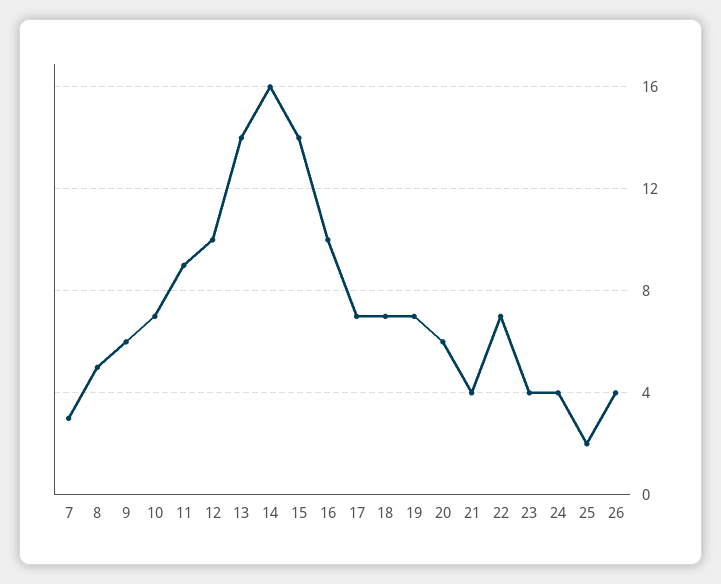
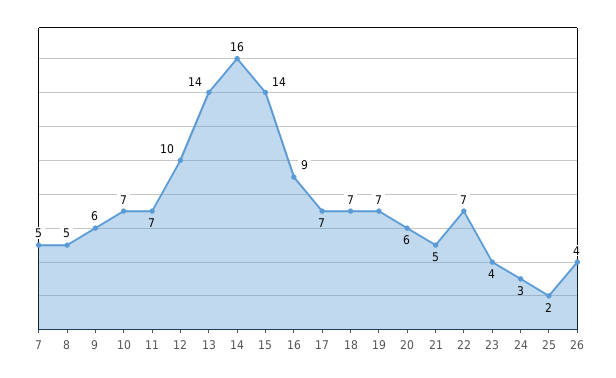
  {
-   "7": 3,
+   "7": 5,
    "8": 5,
    "9": 6,
    "10": 7,
-   "11": 9,
+   "11": 7,
    "12": 10,
    "13": 14,
    "14": 16,
    "15": 14,
-   "16": 10,
+   "16": 9,
    "17": 7,
    "18": 7,
    "19": 7,
    "20": 6,
-   "21": 4,
+   "21": 5,
    "22": 7,
    "23": 4,
-   "24": 4,
+   "24": 3,
    "25": 2,
    "26": 4
  }

